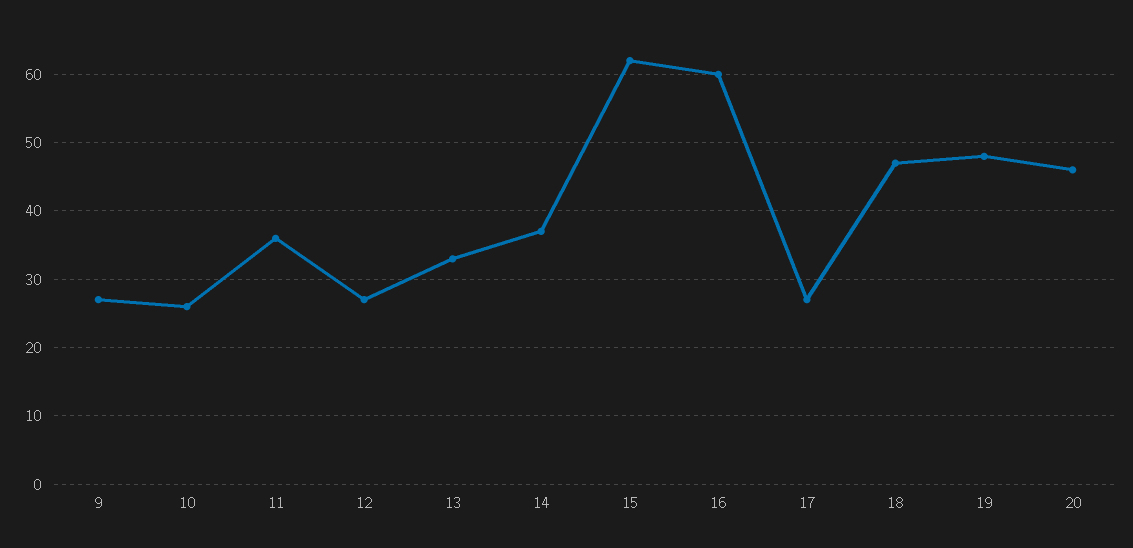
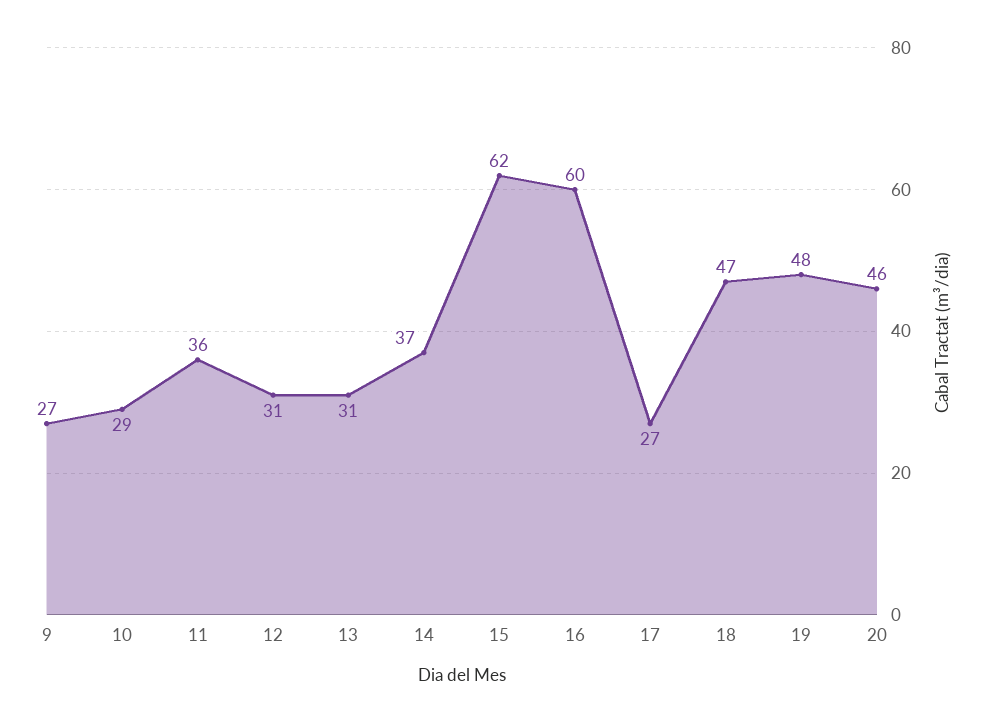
  {
    "9": 27,
-   "10": 26,
+   "10": 29,
    "11": 36,
-   "12": 27,
+   "12": 31,
-   "13": 33,
+   "13": 31,
    "14": 37,
    "15": 62,
    "16": 60,
    "17": 27,
    "18": 47,
    "19": 48,
    "20": 46
  }

